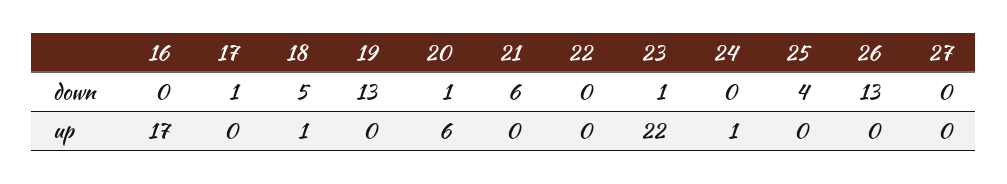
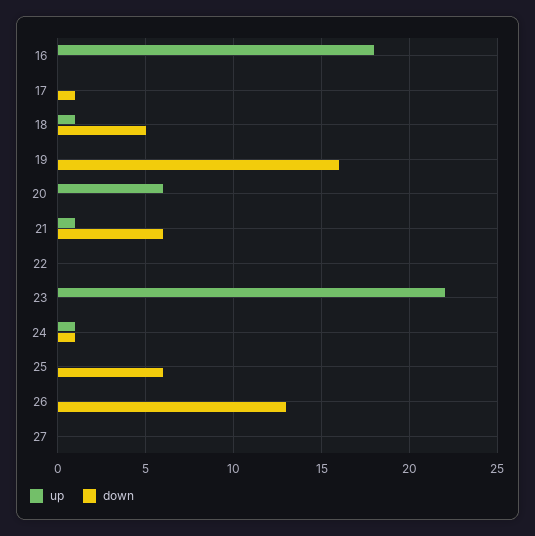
  {
    "down": {
      "16": 0,
      "17": 1,
      "18": 5,
-     "19": 13,
+     "19": 16,
-     "20": 1,
+     "20": 0,
      "21": 6,
      "22": 0,
-     "23": 1,
+     "23": 0,
-     "24": 0,
+     "24": 1,
-     "25": 4,
+     "25": 6,
      "26": 13,
      "27": 0
    },
    "up": {
-     "16": 17,
+     "16": 18,
      "17": 0,
      "18": 1,
      "19": 0,
      "20": 6,
-     "21": 0,
+     "21": 1,
      "22": 0,
      "23": 22,
      "24": 1,
      "25": 0,
      "26": 0,
      "27": 0
    }
  }

